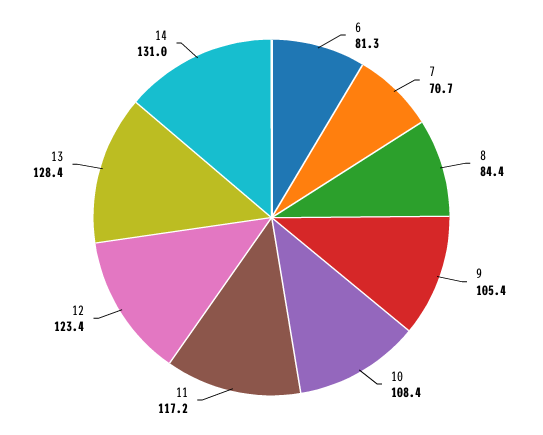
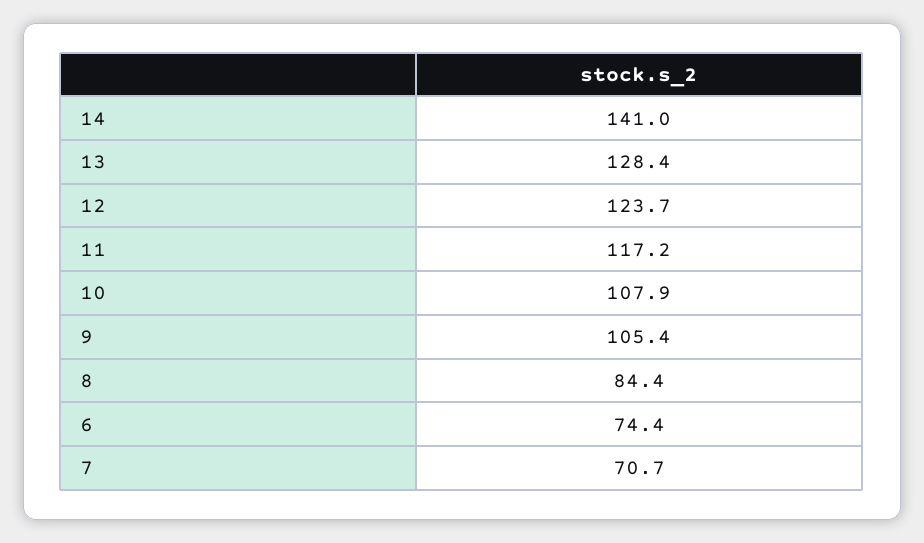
  {
-   "6": 81.3,
+   "6": 74.4,
    "7": 70.7,
    "8": 84.4,
    "9": 105.4,
-   "10": 108.4,
+   "10": 107.9,
    "11": 117.2,
-   "12": 123.4,
+   "12": 123.7,
    "13": 128.4,
-   "14": 131
+   "14": 141
  }

